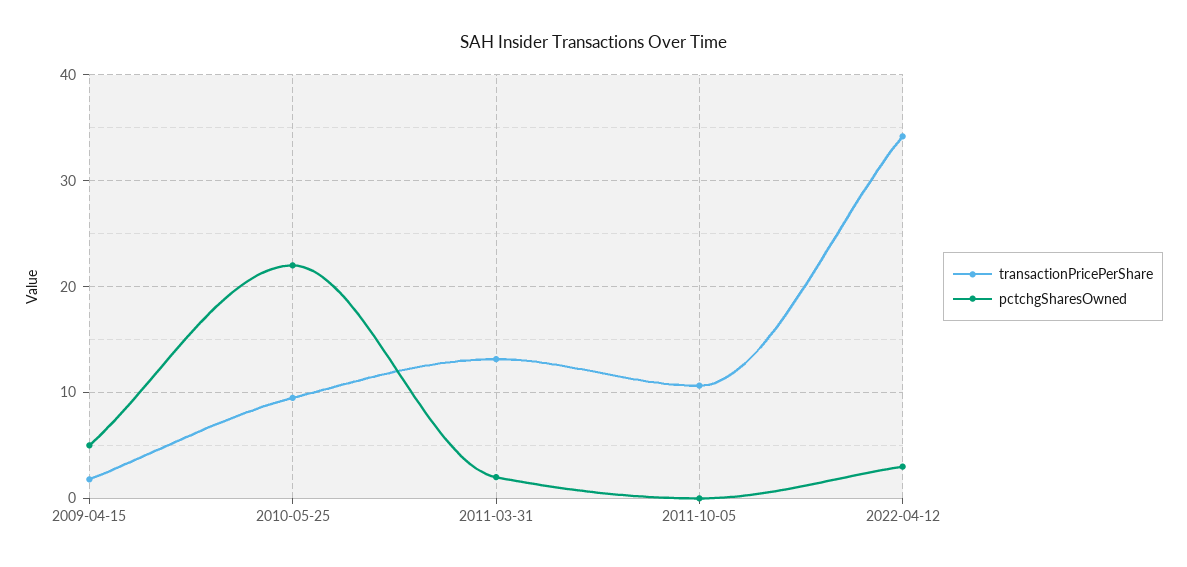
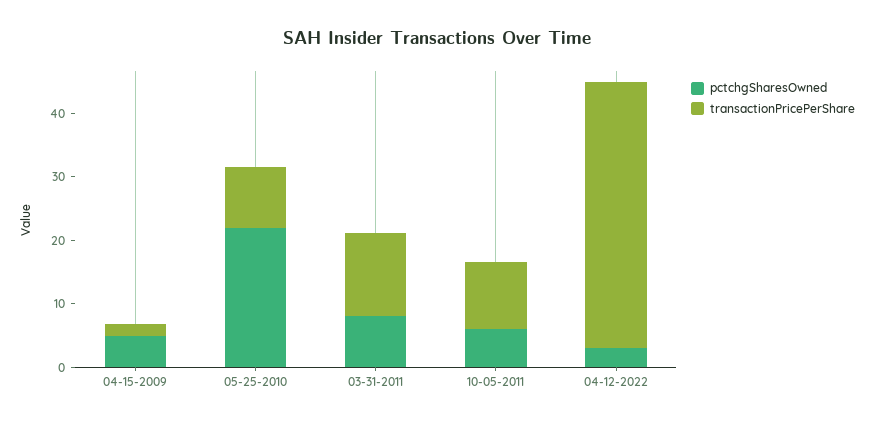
  {
    "transactionPricePerShare": {
      "2009-04-15": 2,
      "2010-05-25": 9,
      "2011-03-31": 13,
      "2011-10-05": 11,
-     "2022-04-12": 34
+     "2022-04-12": 42
    },
    "pctchgSharesOwned": {
      "2009-04-15": 5,
      "2010-05-25": 22,
-     "2011-03-31": 2,
+     "2011-03-31": 8,
-     "2011-10-05": 0,
+     "2011-10-05": 6,
      "2022-04-12": 3
    }
  }

